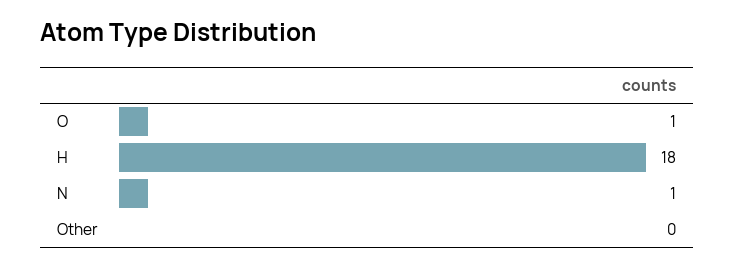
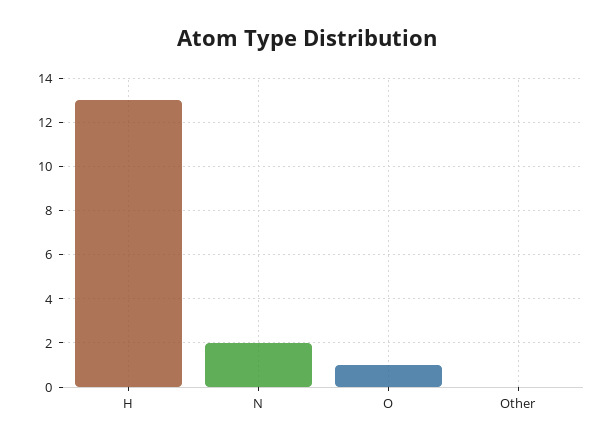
  {
    "O": 1,
-   "H": 18,
+   "H": 13,
-   "N": 1,
+   "N": 2,
    "Other": 0
  }

